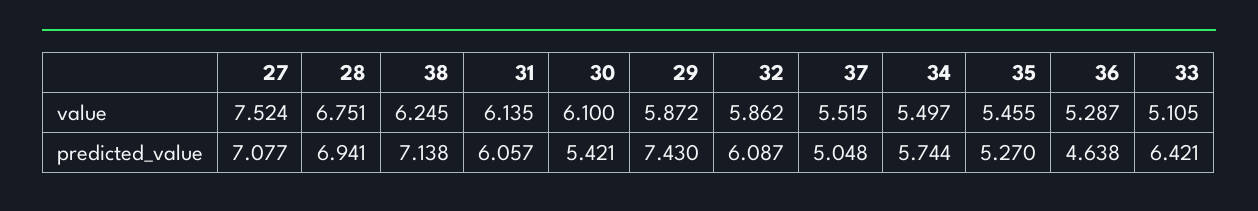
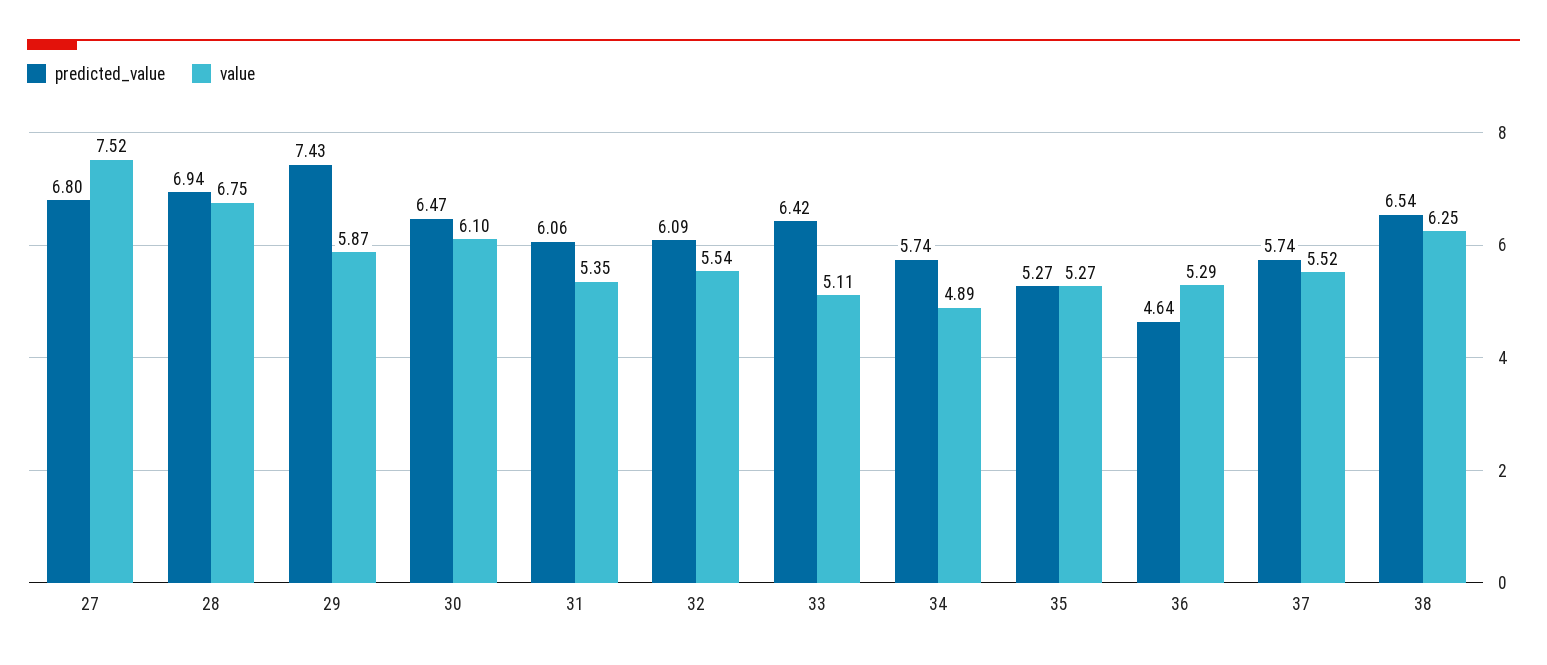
  {
    "value": {
      "27": 7.524,
      "28": 6.751,
      "38": 6.245,
-     "31": 6.135,
+     "31": 5.35,
      "30": 6.1,
      "29": 5.872,
-     "32": 5.862,
+     "32": 5.54,
      "37": 5.515,
-     "34": 5.497,
+     "34": 4.89,
-     "35": 5.455,
+     "35": 5.27,
      "36": 5.287,
      "33": 5.105
    },
    "predicted_value": {
-     "27": 7.077,
+     "27": 6.8,
      "28": 6.941,
-     "38": 7.138,
+     "38": 6.54,
      "31": 6.057,
-     "30": 5.421,
+     "30": 6.47,
      "29": 7.43,
      "32": 6.087,
-     "37": 5.048,
+     "37": 5.74,
      "34": 5.744,
      "35": 5.27,
      "36": 4.638,
      "33": 6.421
    }
  }

